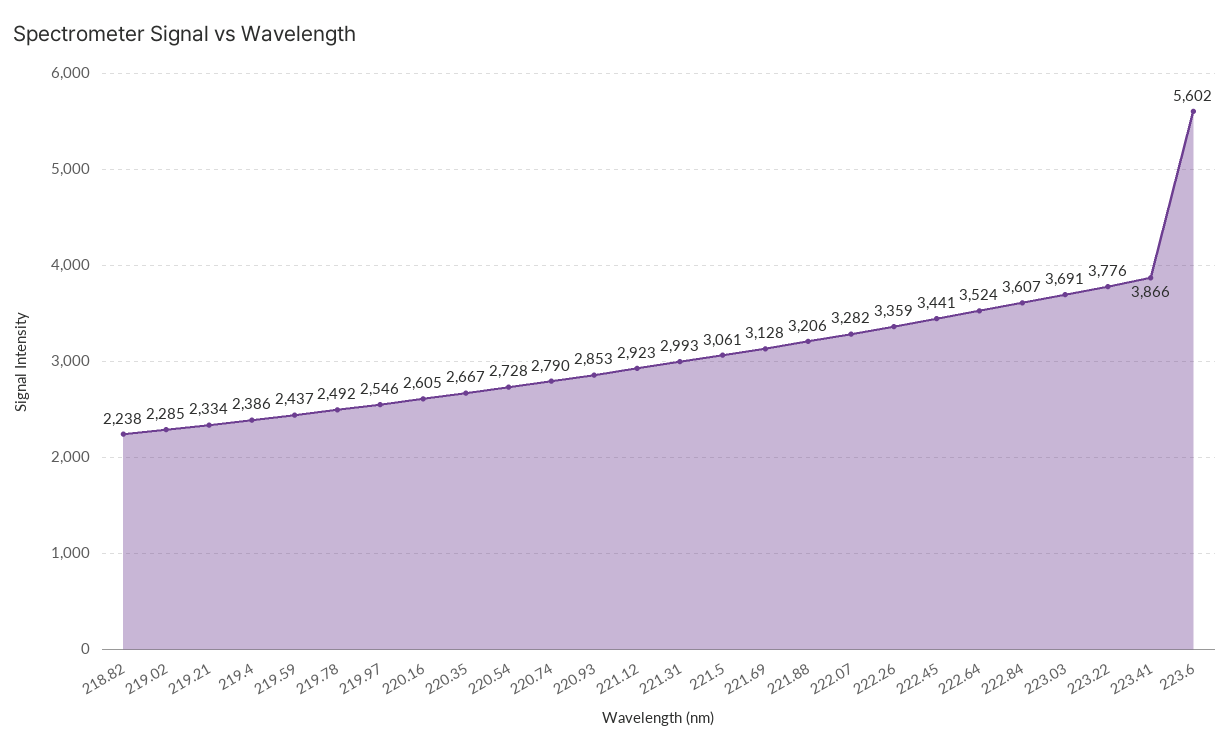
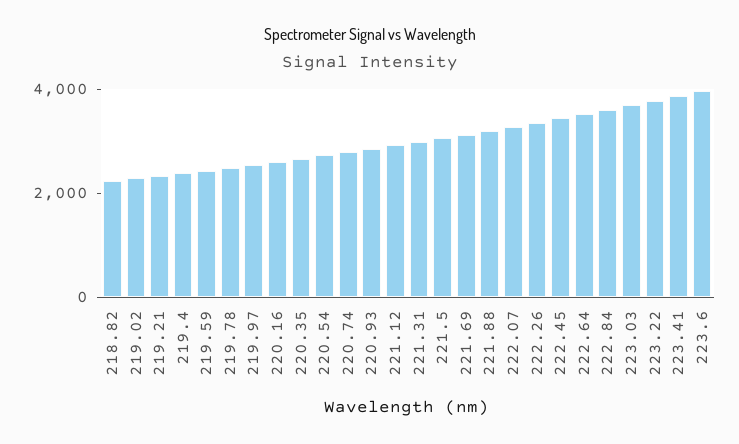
  {
    "218.82": 2238,
    "219.02": 2285,
    "219.21": 2334,
    "219.4": 2386,
    "219.59": 2437,
    "219.78": 2492,
    "219.97": 2546,
    "220.16": 2605,
    "220.35": 2667,
    "220.54": 2728,
    "220.74": 2790,
    "220.93": 2853,
    "221.12": 2923,
    "221.31": 2993,
    "221.5": 3061,
    "221.69": 3128,
    "221.88": 3206,
    "222.07": 3282,
    "222.26": 3359,
    "222.45": 3441,
    "222.64": 3524,
    "222.84": 3607,
    "223.03": 3691,
    "223.22": 3776,
    "223.41": 3866,
-   "223.6": 5602
+   "223.6": 4000
  }

